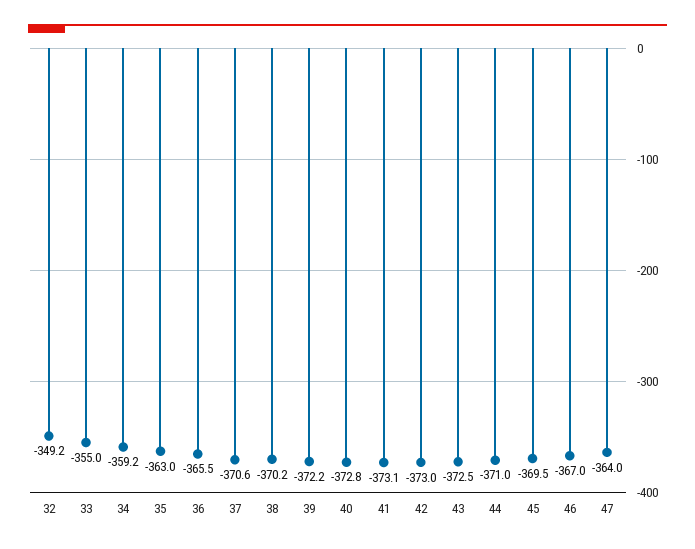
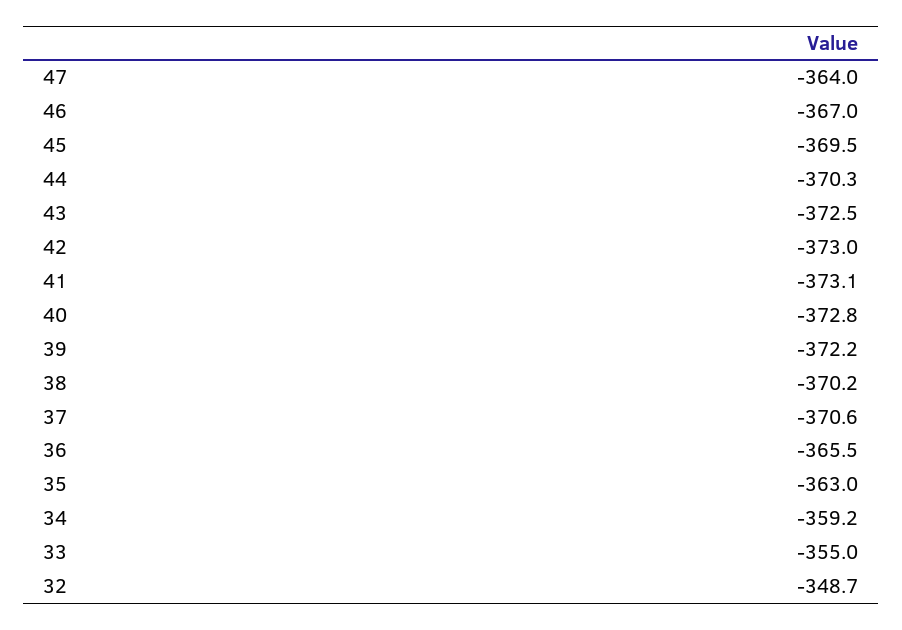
  {
-   "32": -349.2,
+   "32": -348.7,
    "33": -355,
    "34": -359.2,
    "35": -363,
    "36": -365.5,
    "37": -370.6,
    "38": -370.2,
    "39": -372.2,
    "40": -372.8,
    "41": -373.1,
    "42": -373,
    "43": -372.5,
-   "44": -371,
+   "44": -370.3,
    "45": -369.5,
    "46": -367,
    "47": -364
  }

